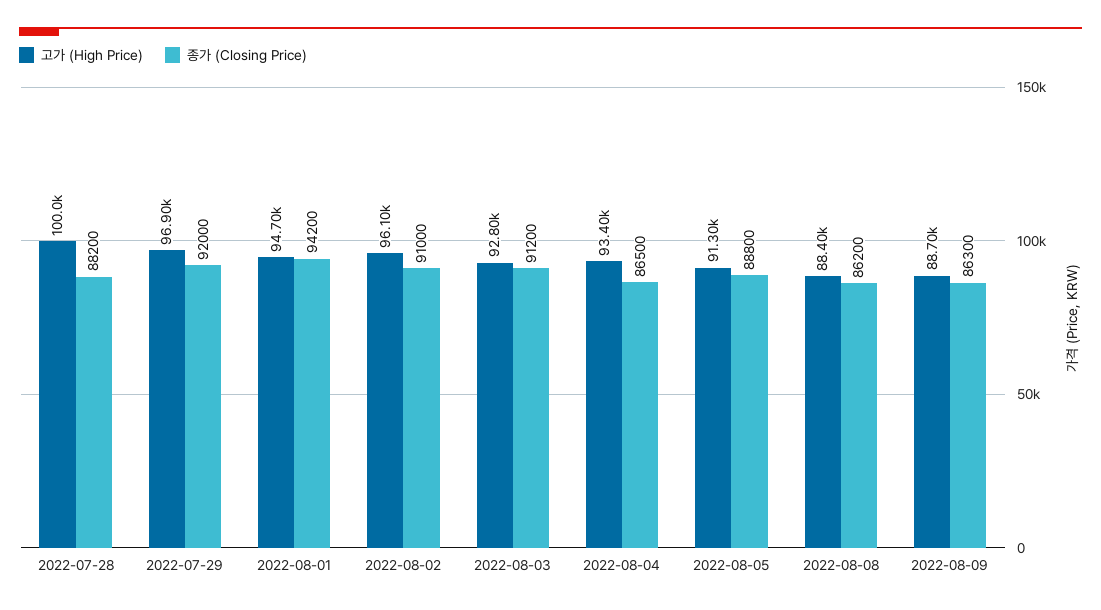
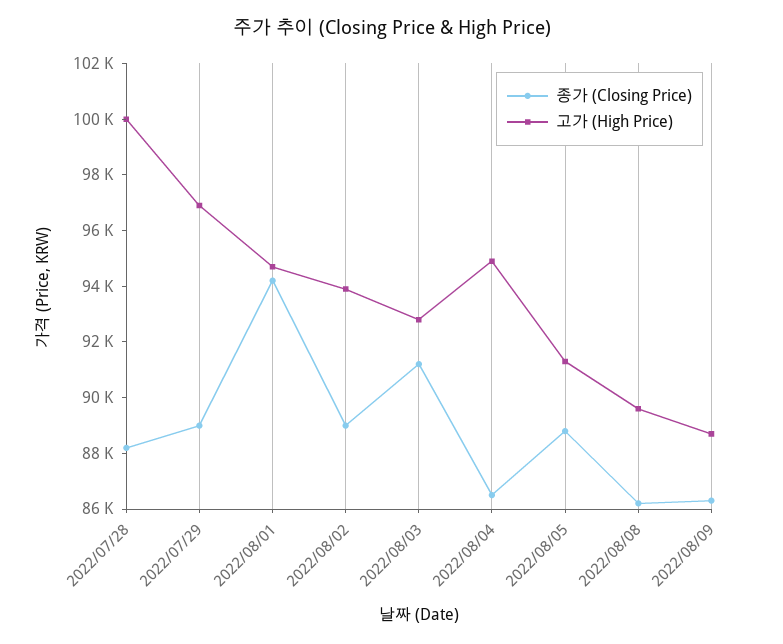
  {
    "고가 (High Price)": {
      "2022-07-28": 100000,
      "2022-07-29": 96900,
      "2022-08-01": 94700,
-     "2022-08-02": 96100,
+     "2022-08-02": 94000,
      "2022-08-03": 92800,
-     "2022-08-04": 93400,
+     "2022-08-04": 95000,
      "2022-08-05": 91300,
-     "2022-08-08": 88400,
+     "2022-08-08": 89500,
      "2022-08-09": 88700
    },
    "종가 (Closing Price)": {
      "2022-07-28": 88200,
-     "2022-07-29": 92000,
+     "2022-07-29": 89000,
      "2022-08-01": 94200,
-     "2022-08-02": 91000,
+     "2022-08-02": 89000,
      "2022-08-03": 91200,
      "2022-08-04": 86500,
      "2022-08-05": 88800,
      "2022-08-08": 86200,
      "2022-08-09": 86300
    }
  }

